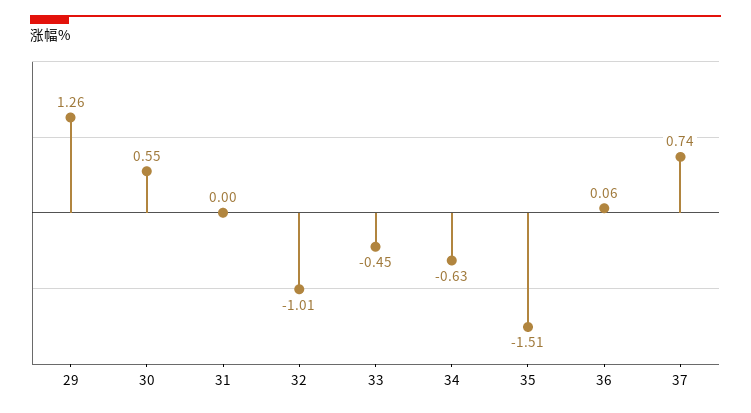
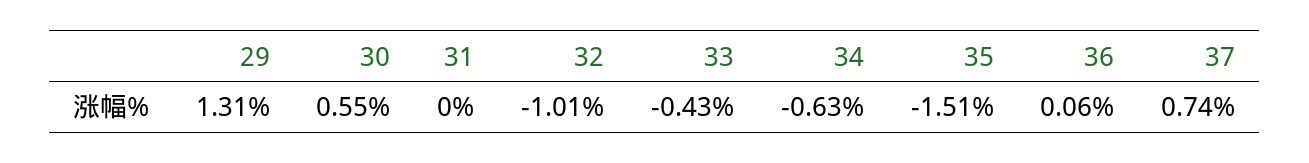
  {
-   "29": 1.26,
+   "29": 1.31,
    "30": 0.55,
    "31": 0,
    "32": -1.01,
-   "33": -0.45,
+   "33": -0.43,
    "34": -0.63,
    "35": -1.51,
    "36": 0.06,
    "37": 0.74
  }

